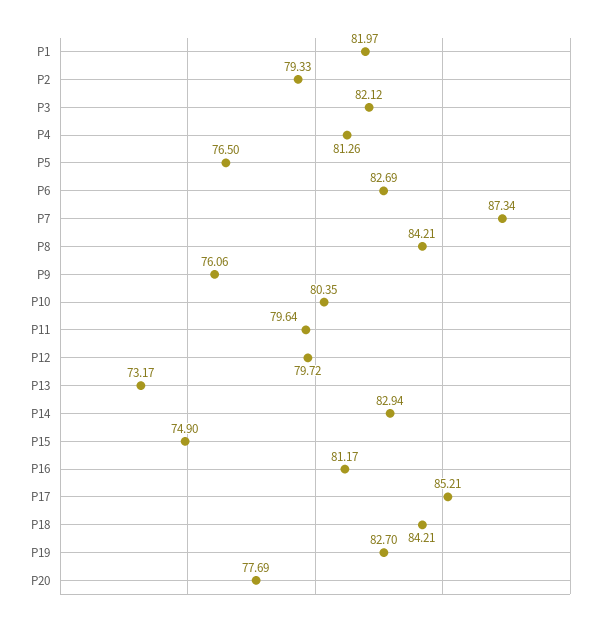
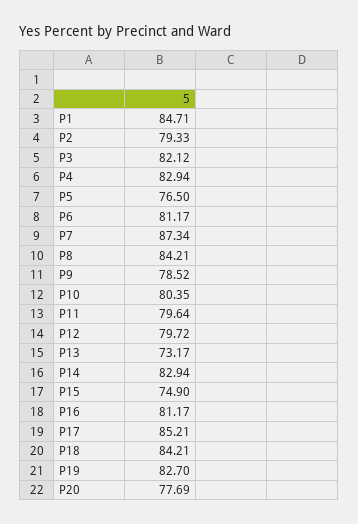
  {
-   "P1": 81.97,
+   "P1": 84.71,
    "P2": 79.33,
    "P3": 82.12,
-   "P4": 81.26,
+   "P4": 82.94,
    "P5": 76.5,
-   "P6": 82.69,
+   "P6": 81.17,
    "P7": 87.34,
    "P8": 84.21,
-   "P9": 76.06,
+   "P9": 78.52,
    "P10": 80.35,
    "P11": 79.64,
    "P12": 79.72,
    "P13": 73.17,
    "P14": 82.94,
    "P15": 74.9,
    "P16": 81.17,
    "P17": 85.21,
    "P18": 84.21,
    "P19": 82.7,
    "P20": 77.69
  }

